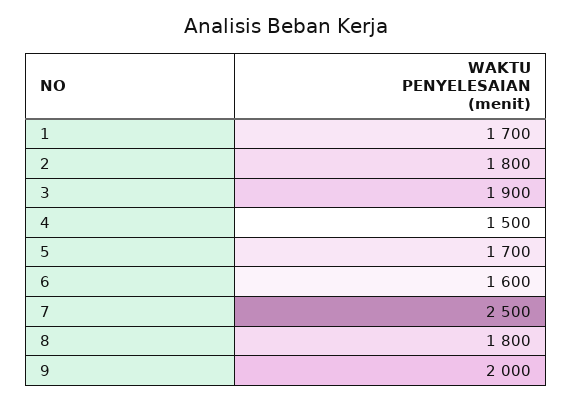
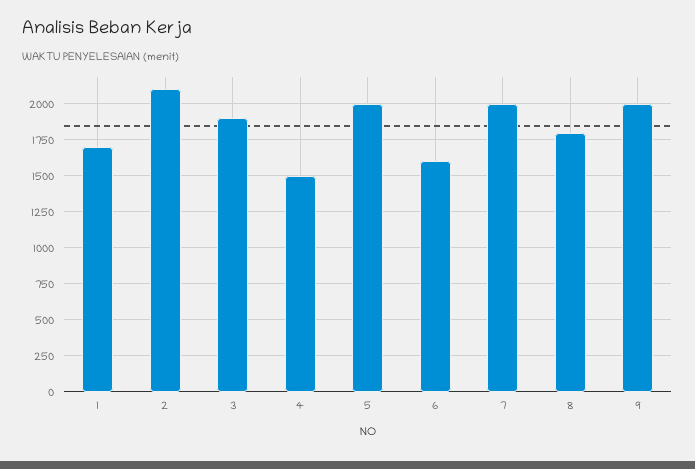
  {
    "1": 1700,
-   "2": 1800,
+   "2": 2100,
    "3": 1900,
    "4": 1500,
-   "5": 1700,
+   "5": 2000,
    "6": 1600,
-   "7": 2500,
+   "7": 2000,
    "8": 1800,
    "9": 2000
  }

